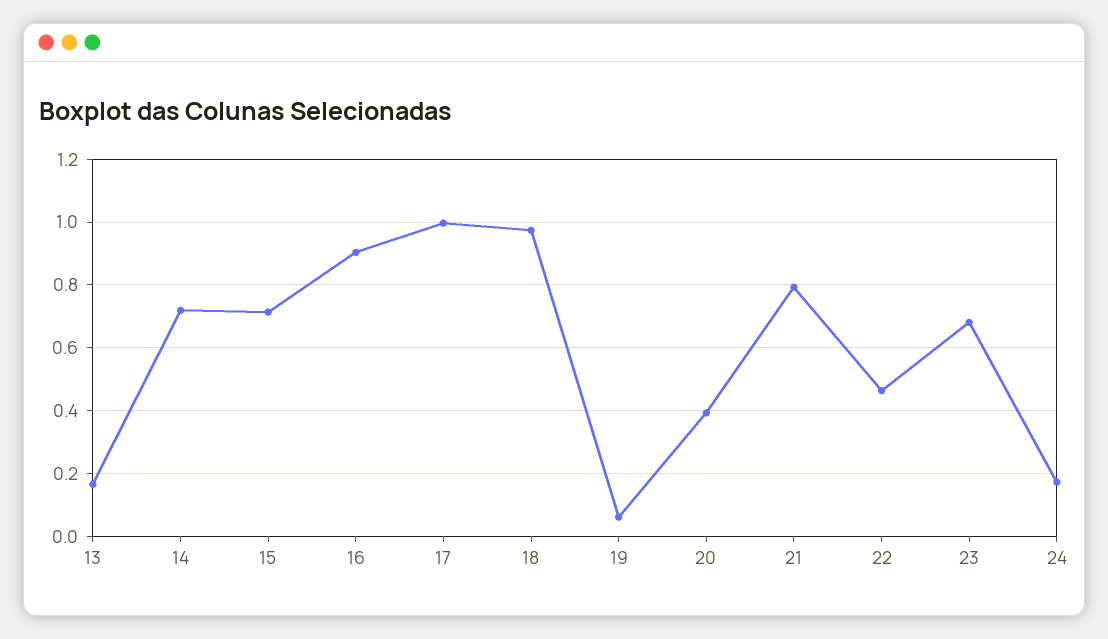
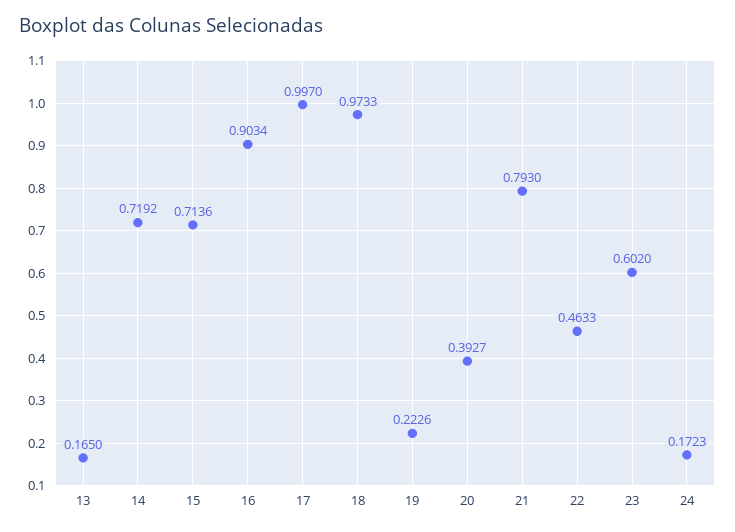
  {
    "13": 0.165,
    "14": 0.7192,
    "15": 0.7136,
    "16": 0.9034,
    "17": 0.997,
    "18": 0.9733,
-   "19": 0.06,
+   "19": 0.2226,
    "20": 0.3927,
    "21": 0.793,
    "22": 0.4633,
-   "23": 0.68,
+   "23": 0.602,
    "24": 0.1723
  }

